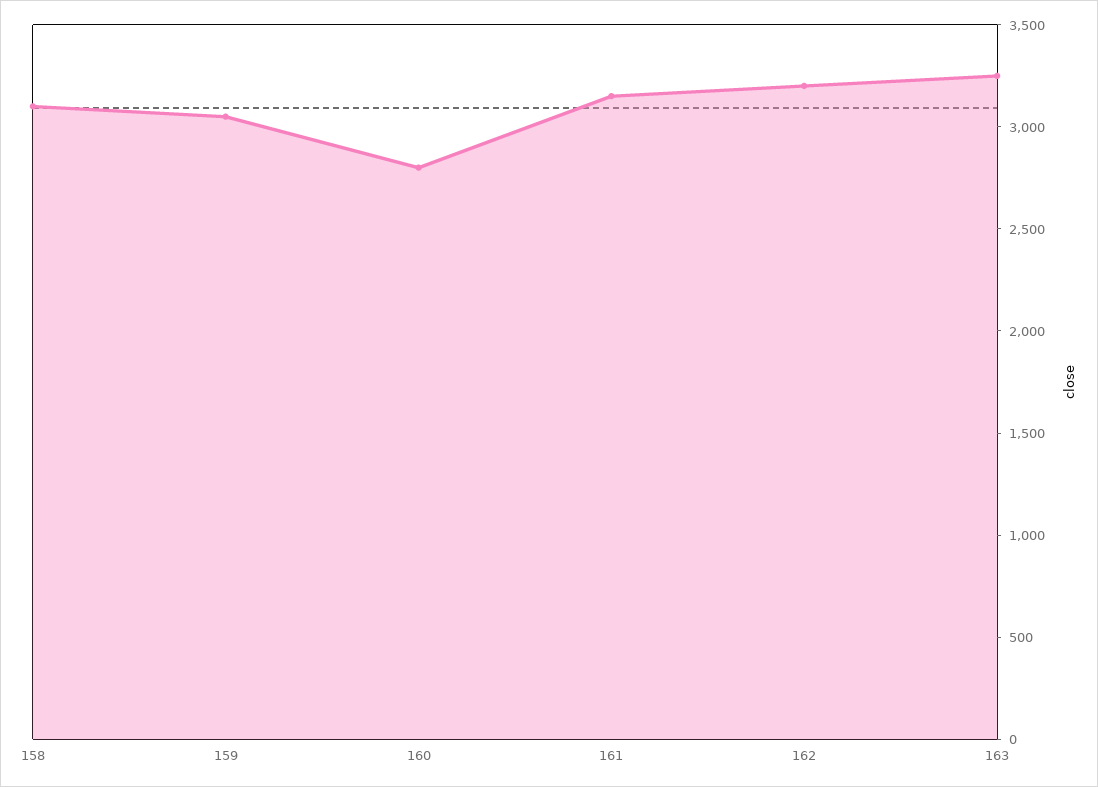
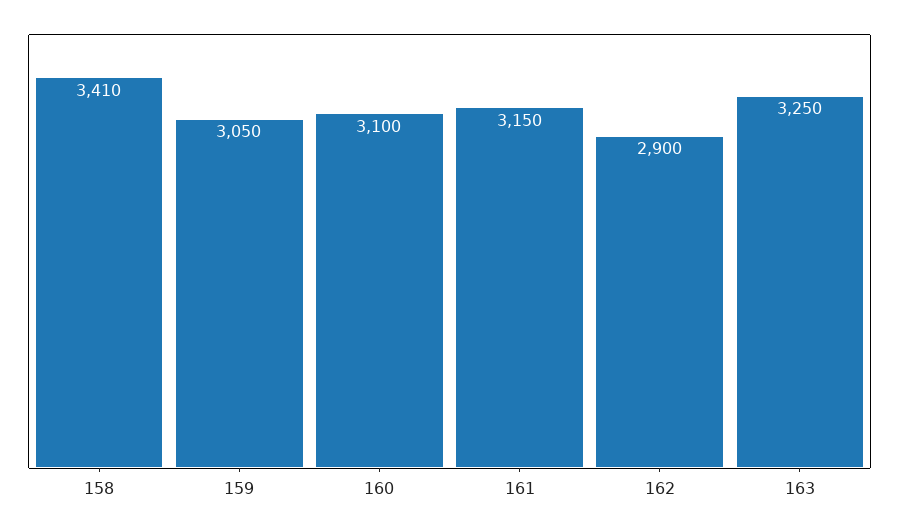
  {
-   "158": 3100,
+   "158": 3410,
    "159": 3050,
-   "160": 2800,
+   "160": 3100,
    "161": 3150,
-   "162": 3200,
+   "162": 2900,
    "163": 3250
  }

